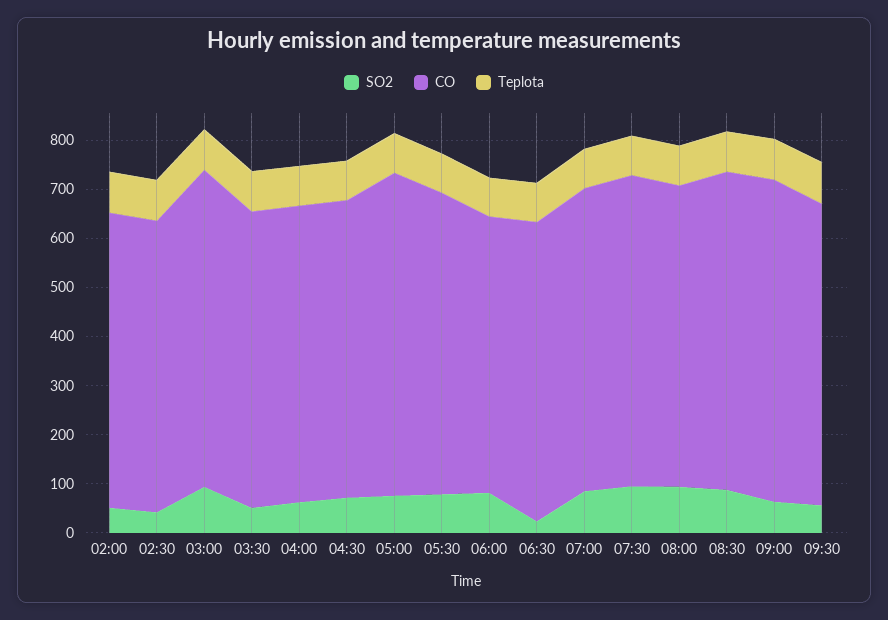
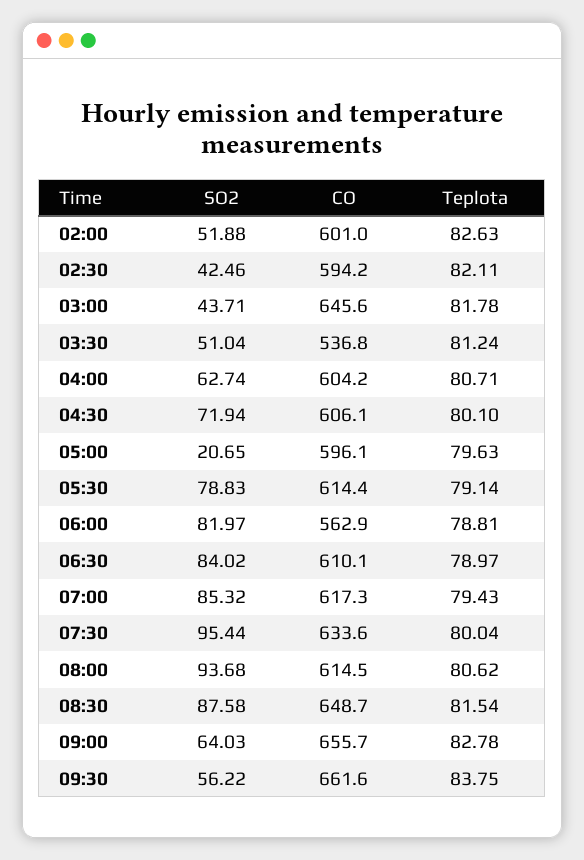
  {
    "SO2": {
      "02:00": 51.88,
      "02:30": 42.46,
-     "03:00": 100,
+     "03:00": 43.71,
      "03:30": 51.04,
      "04:00": 62.74,
      "04:30": 71.94,
-     "05:00": 80,
+     "05:00": 20.65,
      "05:30": 78.83,
      "06:00": 81.97,
-     "06:30": 20,
+     "06:30": 84.02,
      "07:00": 85.32,
      "07:30": 95.44,
      "08:00": 93.68,
      "08:30": 87.58,
      "09:00": 64.03,
      "09:30": 56.22
    },
    "CO": {
      "02:00": 601,
      "02:30": 594.2,
      "03:00": 645.6,
-     "03:30": 600,
+     "03:30": 536.8,
      "04:00": 604.2,
      "04:30": 606.1,
-     "05:00": 660,
+     "05:00": 596.1,
      "05:30": 614.4,
      "06:00": 562.9,
      "06:30": 610.1,
      "07:00": 617.3,
      "07:30": 633.6,
      "08:00": 614.5,
      "08:30": 648.7,
      "09:00": 655.7,
-     "09:30": 620
+     "09:30": 661.6
    },
    "Teplota": {
      "02:00": 82.63,
      "02:30": 82.11,
      "03:00": 81.78,
      "03:30": 81.24,
      "04:00": 80.71,
      "04:30": 80.1,
      "05:00": 79.63,
      "05:30": 79.14,
      "06:00": 78.81,
      "06:30": 78.97,
      "07:00": 79.43,
      "07:30": 80.04,
      "08:00": 80.62,
      "08:30": 81.54,
      "09:00": 82.78,
      "09:30": 83.75
    }
  }

